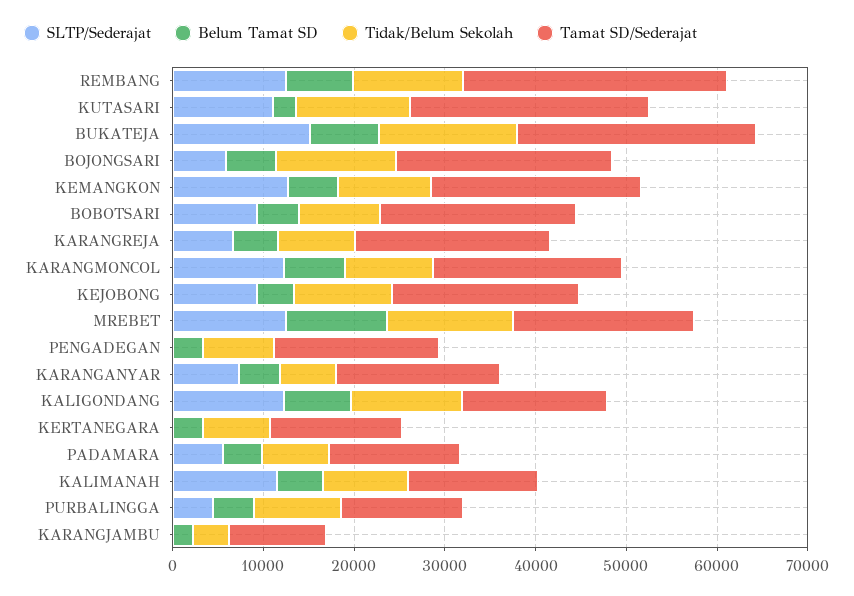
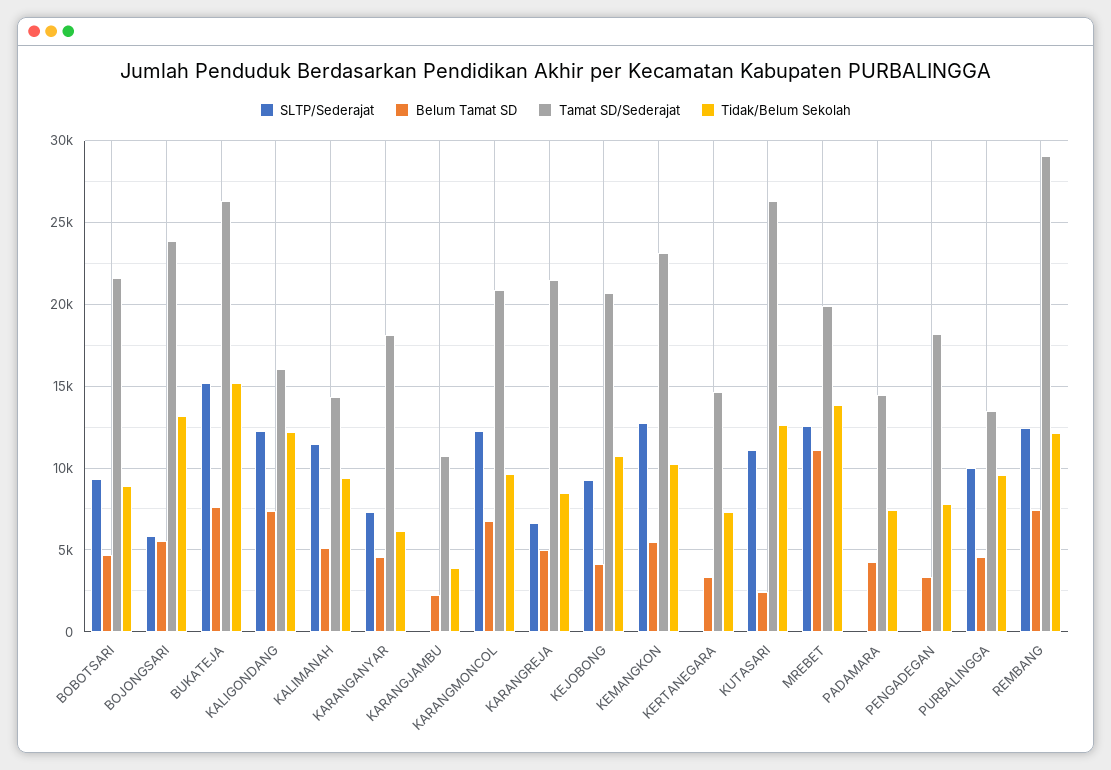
  {
    "SLTP/Sederajat": {
      "REMBANG": 12500,
      "KUTASARI": 11000,
      "BUKATEJA": 15000,
      "BOJONGSARI": 6000,
      "KEMANGKON": 12500,
      "BOBOTSARI": 9500,
      "KARANGREJA": 6500,
      "KARANGMONCOL": 12500,
      "KEJOBONG": 9500,
      "MREBET": 12500,
      "PENGADEGAN": 0,
      "KARANGANYAR": 7500,
      "KALIGONDANG": 12500,
      "KERTANEGARA": 0,
-     "PADAMARA": 6000,
+     "PADAMARA": 0,
      "KALIMANAH": 11500,
-     "PURBALINGGA": 4000,
+     "PURBALINGGA": 10000,
      "KARANGJAMBU": 0
    },
    "Belum Tamat SD": {
      "REMBANG": 7500,
      "KUTASARI": 2500,
      "BUKATEJA": 7500,
      "BOJONGSARI": 5500,
      "KEMANGKON": 5500,
      "BOBOTSARI": 4500,
      "KARANGREJA": 5000,
      "KARANGMONCOL": 6500,
      "KEJOBONG": 4000,
      "MREBET": 11000,
      "PENGADEGAN": 3500,
      "KARANGANYAR": 4500,
      "KALIGONDANG": 7500,
      "KERTANEGARA": 3500,
      "PADAMARA": 4000,
      "KALIMANAH": 5000,
      "PURBALINGGA": 4500,
      "KARANGJAMBU": 2500
    },
    "Tidak/Belum Sekolah": {
      "REMBANG": 12000,
      "KUTASARI": 12500,
      "BUKATEJA": 15000,
      "BOJONGSARI": 13000,
      "KEMANGKON": 10000,
      "BOBOTSARI": 9000,
      "KARANGREJA": 8500,
      "KARANGMONCOL": 9500,
      "KEJOBONG": 10500,
      "MREBET": 14000,
      "PENGADEGAN": 8000,
      "KARANGANYAR": 6000,
      "KALIGONDANG": 12000,
      "KERTANEGARA": 7500,
      "PADAMARA": 7500,
      "KALIMANAH": 9500,
      "PURBALINGGA": 9500,
      "KARANGJAMBU": 4000
    },
    "Tamat SD/Sederajat": {
      "REMBANG": 29000,
      "KUTASARI": 26500,
      "BUKATEJA": 26500,
      "BOJONGSARI": 24000,
      "KEMANGKON": 23000,
      "BOBOTSARI": 21500,
      "KARANGREJA": 21500,
      "KARANGMONCOL": 21000,
      "KEJOBONG": 20500,
      "MREBET": 20000,
      "PENGADEGAN": 18000,
      "KARANGANYAR": 18000,
      "KALIGONDANG": 16000,
      "KERTANEGARA": 14500,
      "PADAMARA": 14500,
      "KALIMANAH": 14500,
      "PURBALINGGA": 13500,
      "KARANGJAMBU": 10500
    }
  }

